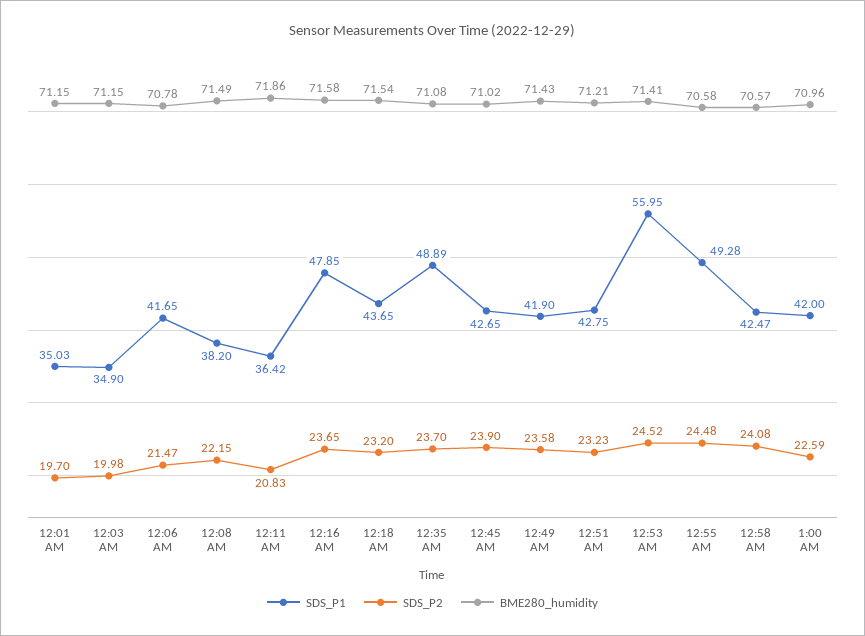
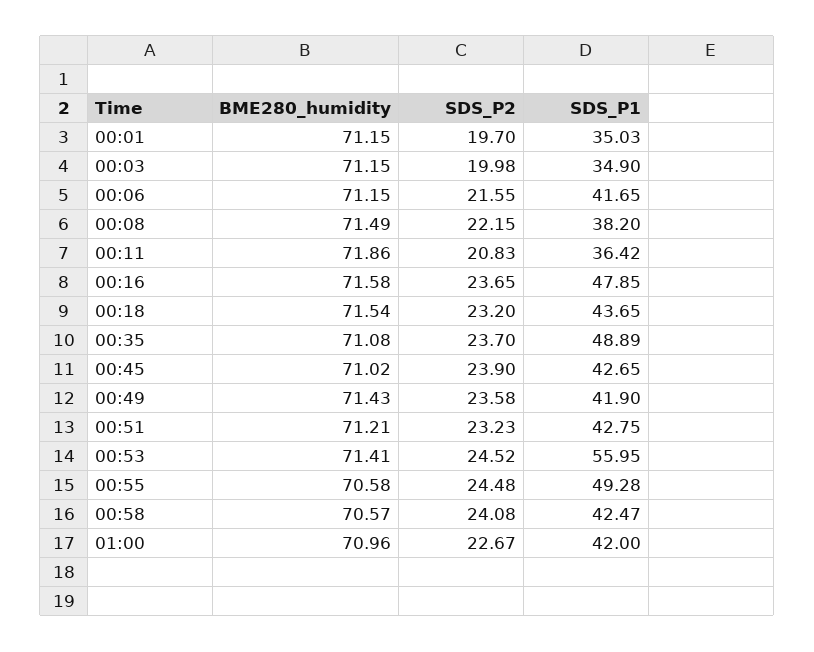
  {
    "SDS_P1": {
      "12:01 AM": 35.03,
      "12:03 AM": 34.9,
      "12:06 AM": 41.65,
      "12:08 AM": 38.2,
      "12:11 AM": 36.42,
      "12:16 AM": 47.85,
      "12:18 AM": 43.65,
      "12:35 AM": 48.89,
      "12:45 AM": 42.65,
      "12:49 AM": 41.9,
      "12:51 AM": 42.75,
      "12:53 AM": 55.95,
      "12:55 AM": 49.28,
      "12:58 AM": 42.47,
      "1:00 AM": 42
    },
    "SDS_P2": {
      "12:01 AM": 19.7,
      "12:03 AM": 19.98,
-     "12:06 AM": 21.47,
+     "12:06 AM": 21.55,
      "12:08 AM": 22.15,
      "12:11 AM": 20.83,
      "12:16 AM": 23.65,
      "12:18 AM": 23.2,
      "12:35 AM": 23.7,
      "12:45 AM": 23.9,
      "12:49 AM": 23.58,
      "12:51 AM": 23.23,
      "12:53 AM": 24.52,
      "12:55 AM": 24.48,
      "12:58 AM": 24.08,
-     "1:00 AM": 22.59
+     "1:00 AM": 22.67
    },
    "BME280_humidity": {
      "12:01 AM": 71.15,
      "12:03 AM": 71.15,
-     "12:06 AM": 70.78,
+     "12:06 AM": 71.15,
      "12:08 AM": 71.49,
      "12:11 AM": 71.86,
      "12:16 AM": 71.58,
      "12:18 AM": 71.54,
      "12:35 AM": 71.08,
      "12:45 AM": 71.02,
      "12:49 AM": 71.43,
      "12:51 AM": 71.21,
      "12:53 AM": 71.41,
      "12:55 AM": 70.58,
      "12:58 AM": 70.57,
      "1:00 AM": 70.96
    }
  }

